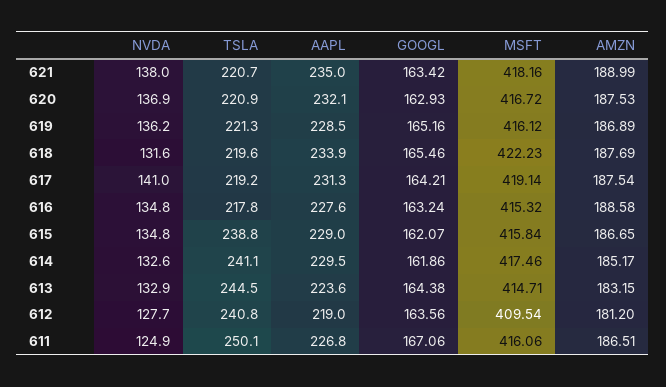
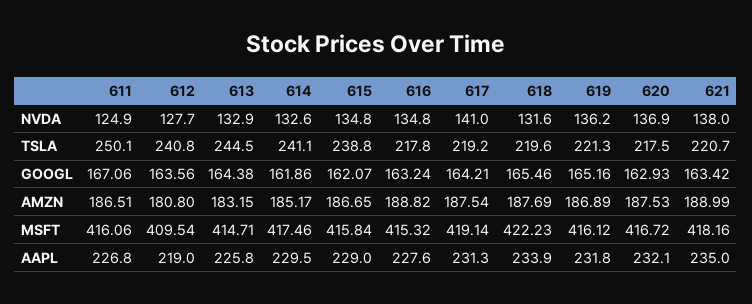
  {
    "NVDA": {
      "621": 138,
      "620": 136.9,
      "619": 136.2,
      "618": 131.6,
      "617": 141,
      "616": 134.8,
      "615": 134.8,
      "614": 132.6,
      "613": 132.9,
      "612": 127.7,
      "611": 124.9
    },
    "TSLA": {
      "621": 220.7,
-     "620": 220.9,
+     "620": 217.5,
      "619": 221.3,
      "618": 219.6,
      "617": 219.2,
      "616": 217.8,
      "615": 238.8,
      "614": 241.1,
      "613": 244.5,
      "612": 240.8,
      "611": 250.1
    },
    "AAPL": {
      "621": 235,
      "620": 232.1,
-     "619": 228.5,
+     "619": 231.8,
      "618": 233.9,
      "617": 231.3,
      "616": 227.6,
      "615": 229,
      "614": 229.5,
-     "613": 223.6,
+     "613": 225.8,
      "612": 219,
      "611": 226.8
    },
    "GOOGL": {
      "621": 163.42,
      "620": 162.93,
      "619": 165.16,
      "618": 165.46,
      "617": 164.21,
      "616": 163.24,
      "615": 162.07,
      "614": 161.86,
      "613": 164.38,
      "612": 163.56,
      "611": 167.06
    },
    "MSFT": {
      "621": 418.16,
      "620": 416.72,
      "619": 416.12,
      "618": 422.23,
      "617": 419.14,
      "616": 415.32,
      "615": 415.84,
      "614": 417.46,
      "613": 414.71,
      "612": 409.54,
      "611": 416.06
    },
    "AMZN": {
      "621": 188.99,
      "620": 187.53,
      "619": 186.89,
      "618": 187.69,
      "617": 187.54,
-     "616": 188.58,
+     "616": 188.82,
      "615": 186.65,
      "614": 185.17,
      "613": 183.15,
-     "612": 181.2,
+     "612": 180.8,
      "611": 186.51
    }
  }

